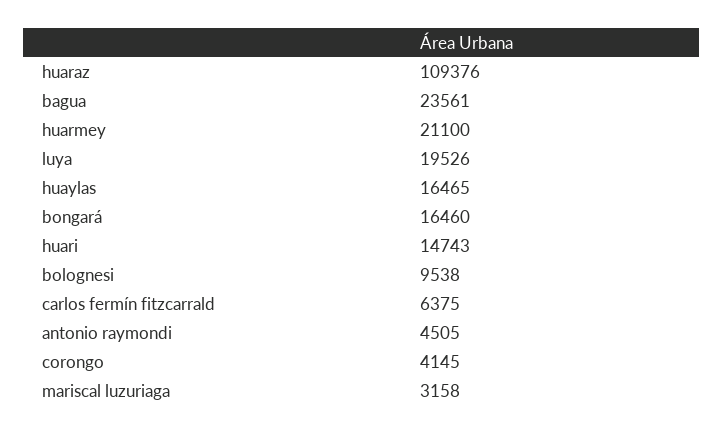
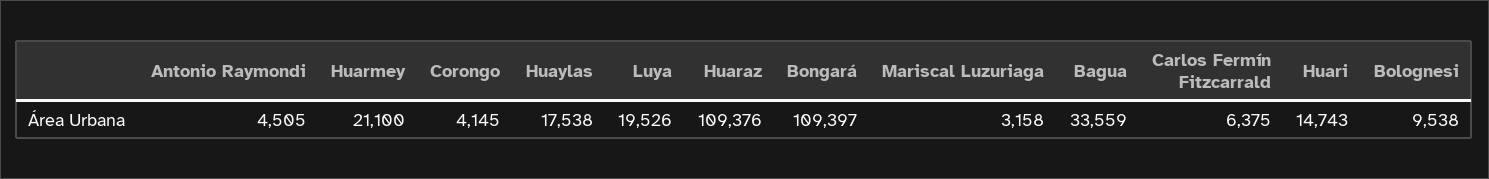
  {
    "huaraz": 109376,
-   "bagua": 23561,
+   "bagua": 33559,
    "huarmey": 21100,
    "luya": 19526,
-   "huaylas": 16465,
+   "huaylas": 17538,
-   "bongará": 16460,
+   "bongará": 109397,
    "huari": 14743,
    "bolognesi": 9538,
    "carlos fermín fitzcarrald": 6375,
    "antonio raymondi": 4505,
    "corongo": 4145,
    "mariscal luzuriaga": 3158
  }

